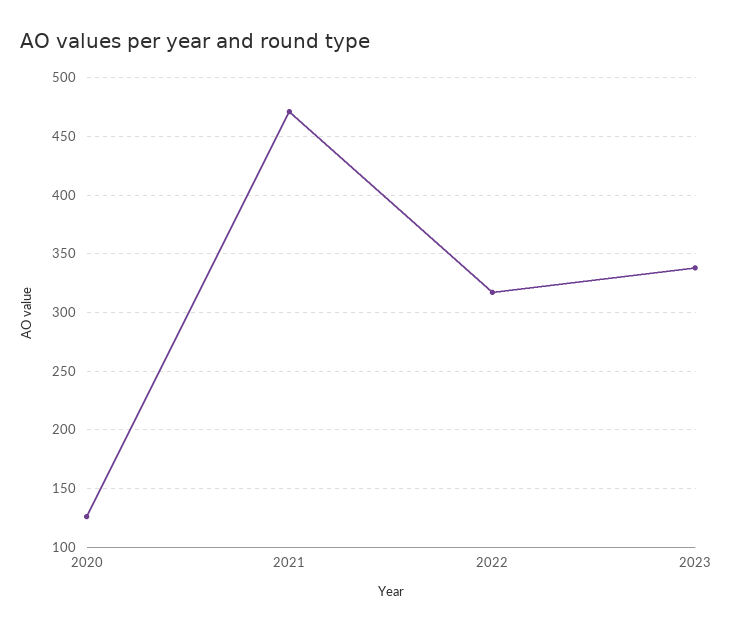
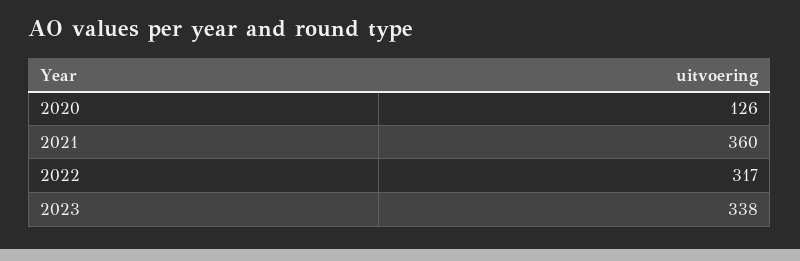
  {
    "2020": 126,
-   "2021": 470,
+   "2021": 360,
    "2022": 317,
    "2023": 338
  }

